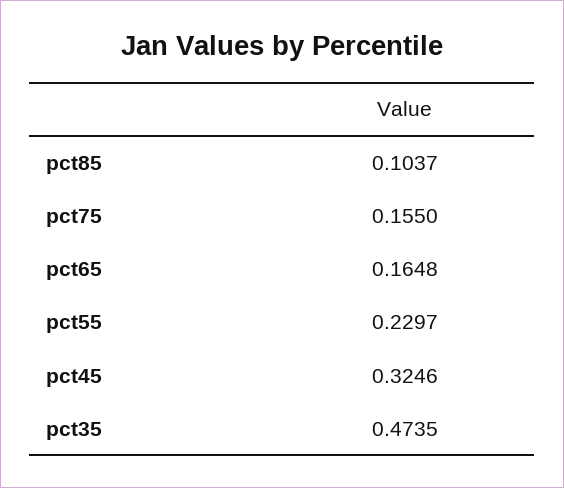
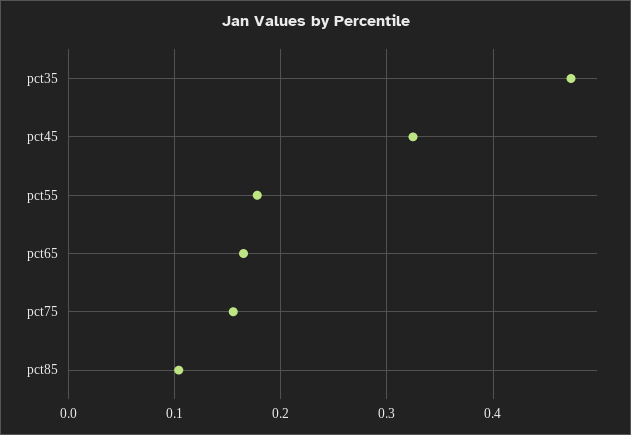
  {
    "pct85": 0.1037,
    "pct75": 0.155,
    "pct65": 0.1648,
-   "pct55": 0.2297,
+   "pct55": 0.18,
    "pct45": 0.3246,
    "pct35": 0.4735
  }

